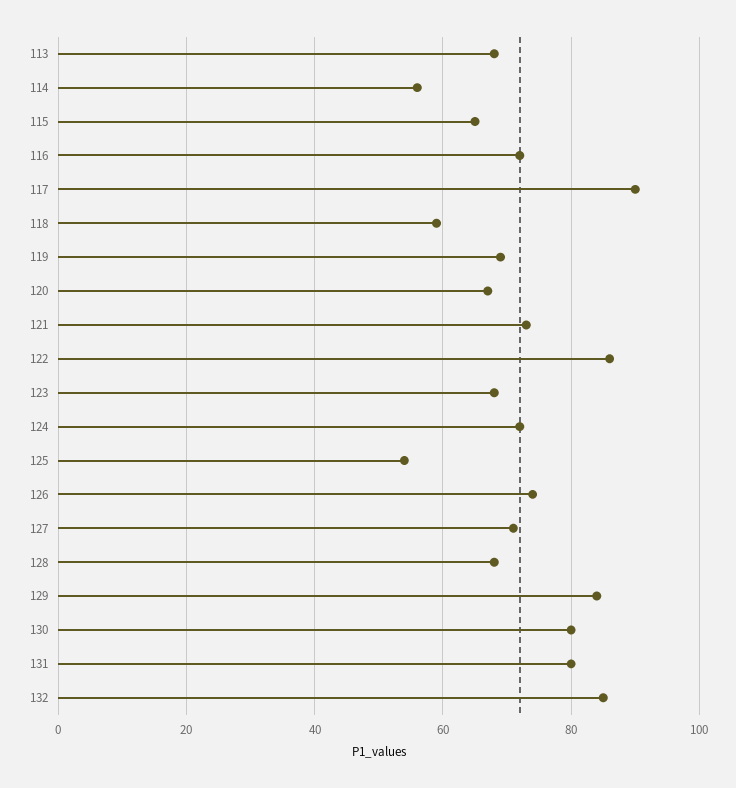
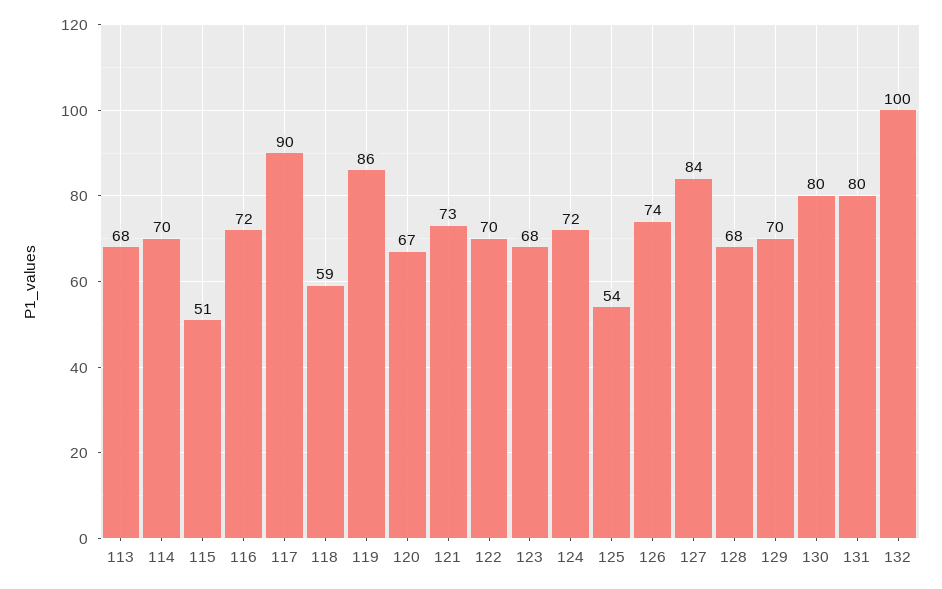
  {
    "113": 68,
-   "114": 55,
+   "114": 70,
-   "115": 65,
+   "115": 51,
    "116": 72,
    "117": 90,
    "118": 59,
-   "119": 70,
+   "119": 86,
    "120": 67,
    "121": 73,
-   "122": 85,
+   "122": 70,
    "123": 68,
    "124": 72,
    "125": 54,
    "126": 74,
-   "127": 70,
+   "127": 84,
    "128": 68,
-   "129": 85,
+   "129": 70,
    "130": 80,
    "131": 80,
-   "132": 85
+   "132": 100
  }

